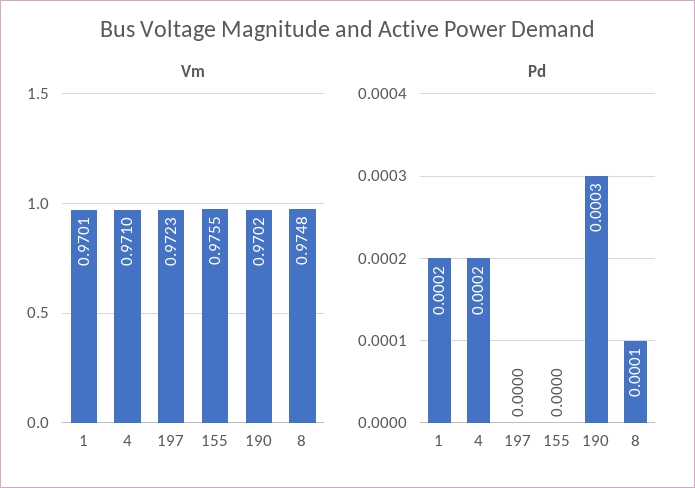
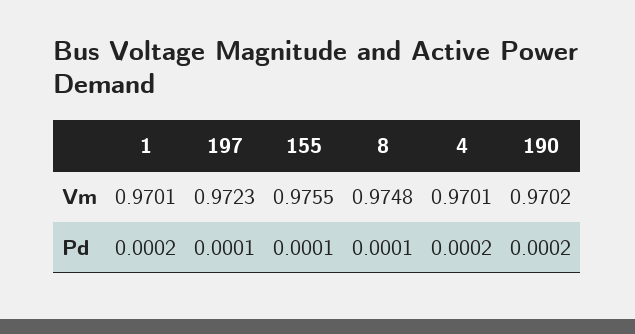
  {
    "Vm": {
      "1": 0.9701,
-     "4": 0.971,
+     "4": 0.9701,
      "197": 0.9723,
      "155": 0.9755,
      "190": 0.9702,
      "8": 0.9748
    },
    "Pd": {
      "1": 0.0002,
      "4": 0.0002,
-     "197": 0,
+     "197": 0.0001,
-     "155": 0,
+     "155": 0.0001,
-     "190": 0.0003,
+     "190": 0.0002,
      "8": 0.0001
    }
  }

